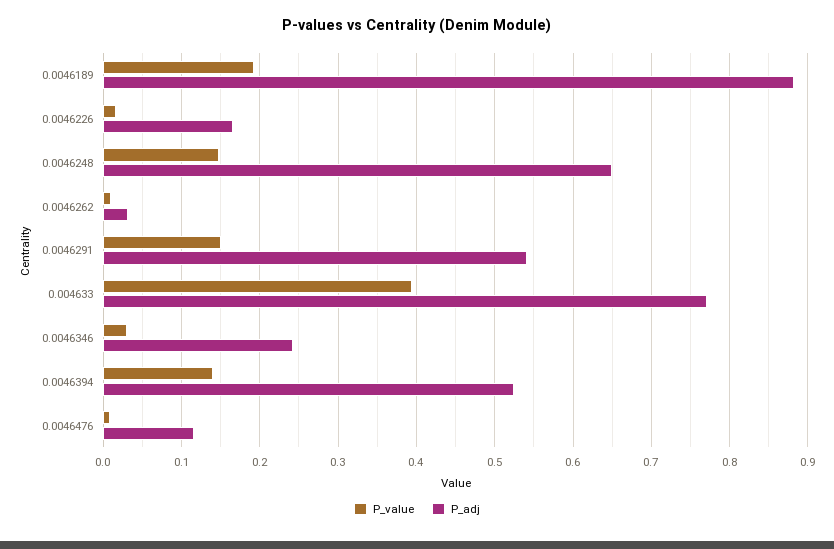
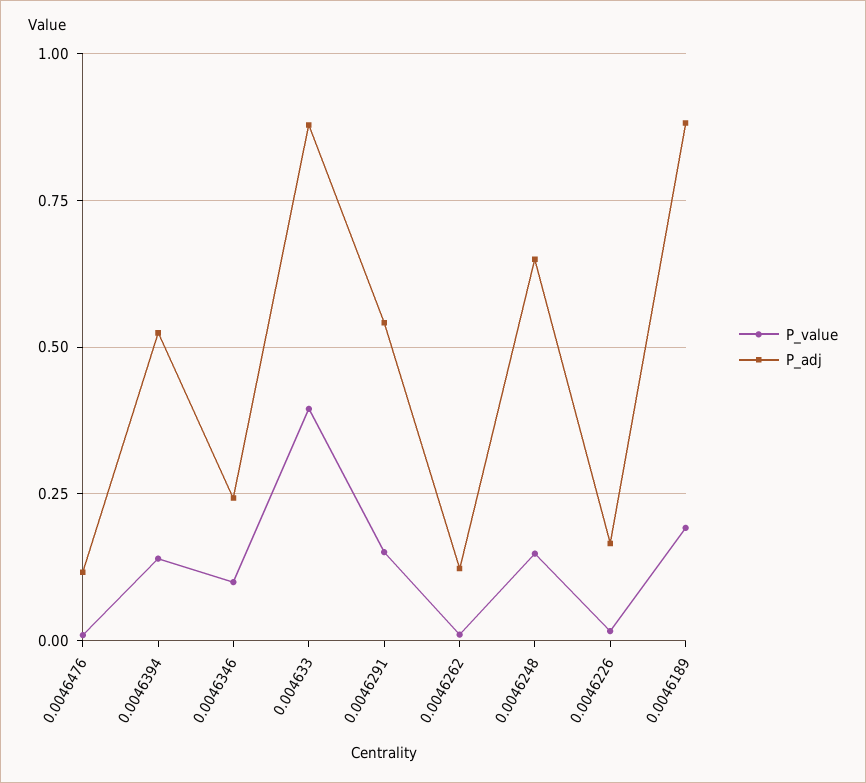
  {
    "P_value": {
      "0.0046189": 0.19,
      "0.0046226": 0.02,
      "0.0046248": 0.15,
      "0.0046262": 0.01,
      "0.0046291": 0.15,
      "0.004633": 0.39,
-     "0.0046346": 0.03,
+     "0.0046346": 0.1,
      "0.0046394": 0.14,
      "0.0046476": 0.01
    },
    "P_adj": {
      "0.0046189": 0.88,
      "0.0046226": 0.17,
      "0.0046248": 0.65,
-     "0.0046262": 0.03,
+     "0.0046262": 0.125,
      "0.0046291": 0.54,
-     "0.004633": 0.77,
+     "0.004633": 0.875,
      "0.0046346": 0.24,
      "0.0046394": 0.52,
      "0.0046476": 0.12
    }
  }

